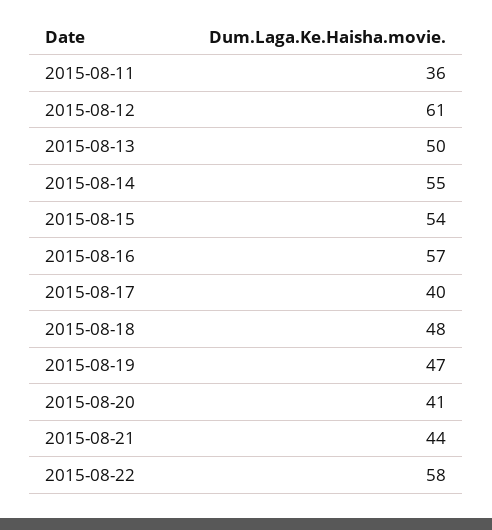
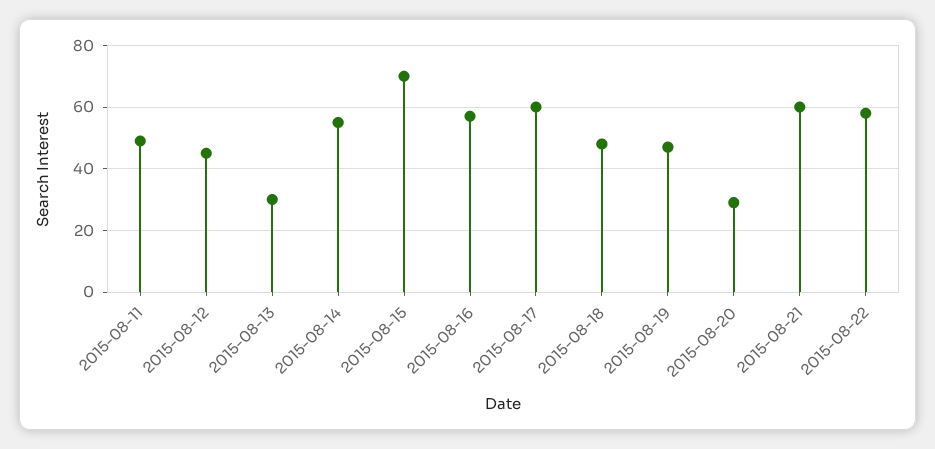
  {
-   "2015-08-11": 36,
+   "2015-08-11": 50,
-   "2015-08-12": 61,
+   "2015-08-12": 45,
-   "2015-08-13": 50,
+   "2015-08-13": 30,
    "2015-08-14": 55,
-   "2015-08-15": 54,
+   "2015-08-15": 70,
    "2015-08-16": 57,
-   "2015-08-17": 40,
+   "2015-08-17": 60,
    "2015-08-18": 48,
    "2015-08-19": 47,
-   "2015-08-20": 41,
+   "2015-08-20": 30,
-   "2015-08-21": 44,
+   "2015-08-21": 60,
    "2015-08-22": 58
  }

